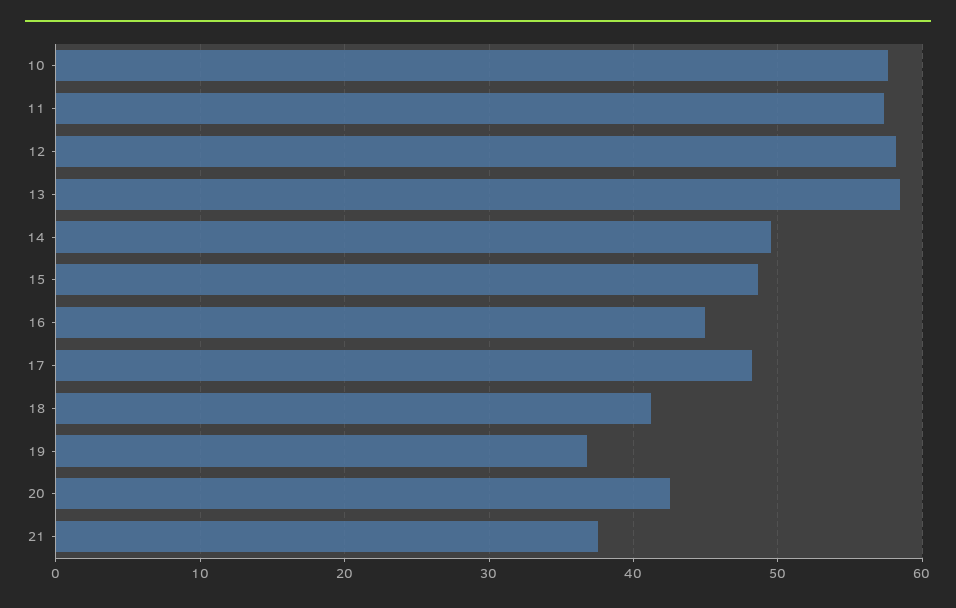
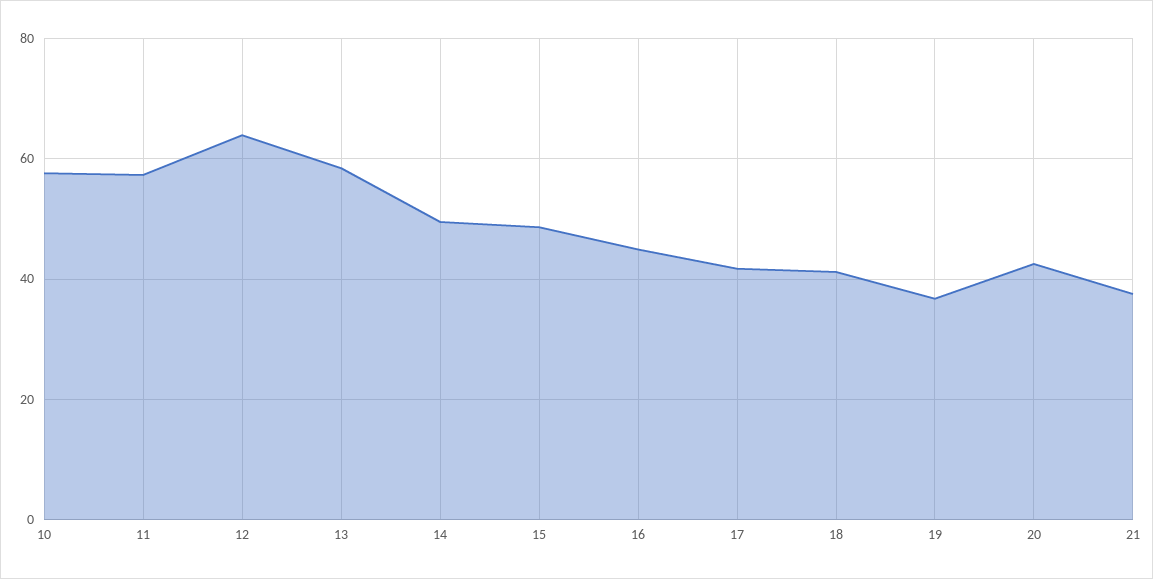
  {
    "10": 58,
    "11": 57,
-   "12": 58,
+   "12": 64,
    "13": 58,
    "14": 50,
    "15": 49,
    "16": 45,
-   "17": 48,
+   "17": 42,
    "18": 41,
    "19": 37,
    "20": 43,
    "21": 38
  }

